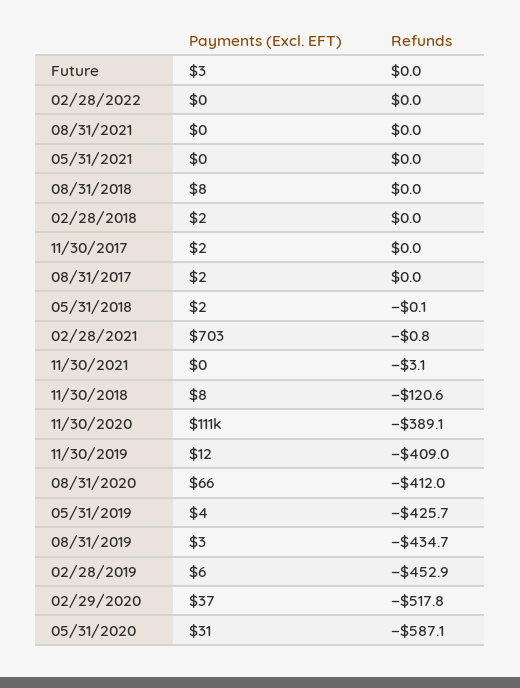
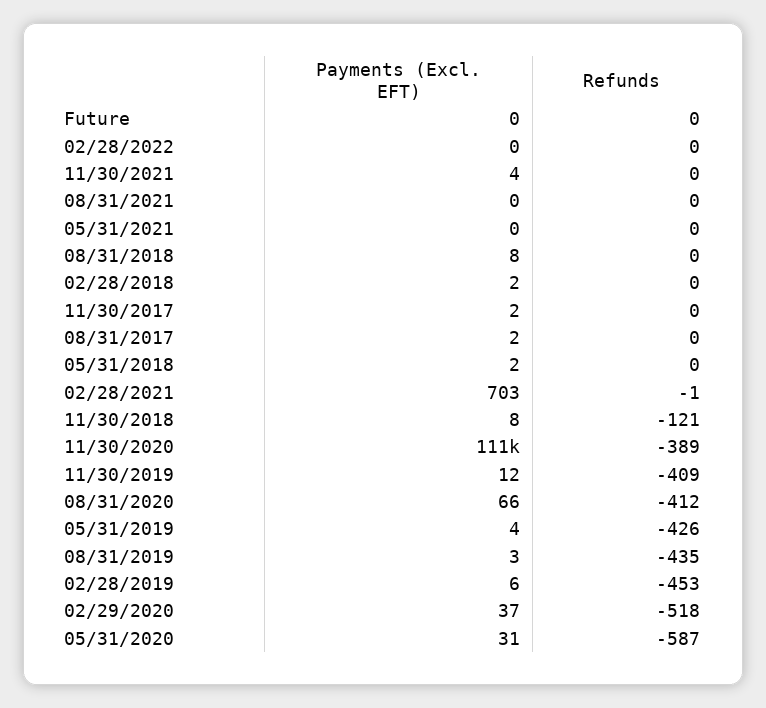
  {
    "Payments (Excl. EFT)": {
-     "Future": 3,
+     "Future": 0,
      "02/28/2022": 0,
      "08/31/2021": 0,
      "05/31/2021": 0,
      "08/31/2018": 8,
      "02/28/2018": 2,
      "11/30/2017": 2,
      "08/31/2017": 2,
      "05/31/2018": 2,
      "02/28/2021": 703,
-     "11/30/2021": 0,
+     "11/30/2021": 4,
      "11/30/2018": 8,
      "11/30/2020": 111000,
      "11/30/2019": 12,
      "08/31/2020": 66,
      "05/31/2019": 4,
      "08/31/2019": 3,
      "02/28/2019": 6,
      "02/29/2020": 37,
      "05/31/2020": 31
    },
    "Refunds": {
      "Future": 0,
      "02/28/2022": 0,
      "08/31/2021": 0,
      "05/31/2021": 0,
      "08/31/2018": 0,
      "02/28/2018": 0,
      "11/30/2017": 0,
      "08/31/2017": 0,
      "05/31/2018": -0.1,
      "02/28/2021": -0.8,
-     "11/30/2021": -3.1,
+     "11/30/2021": 0,
      "11/30/2018": -120.6,
      "11/30/2020": -389.1,
      "11/30/2019": -409,
      "08/31/2020": -412,
      "05/31/2019": -425.7,
      "08/31/2019": -434.7,
      "02/28/2019": -452.9,
      "02/29/2020": -517.8,
      "05/31/2020": -587.1
    }
  }

